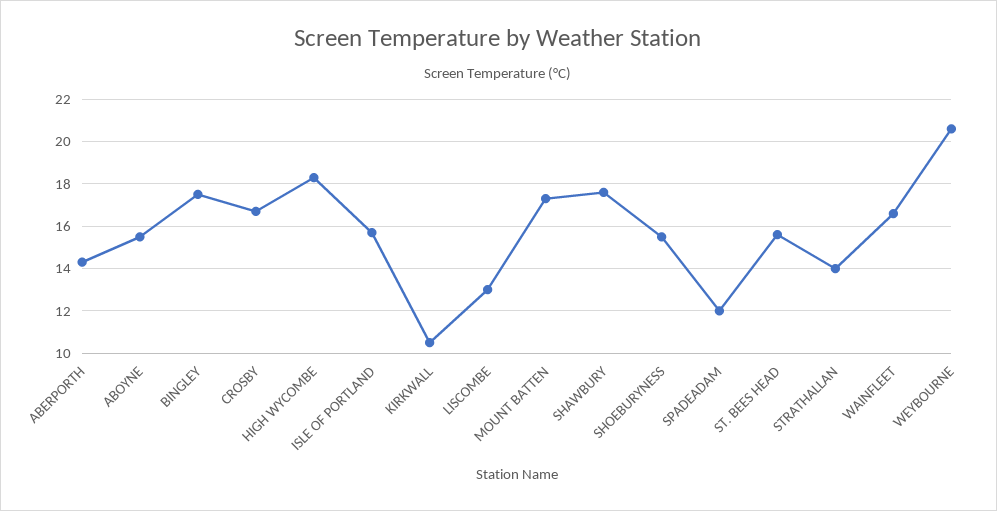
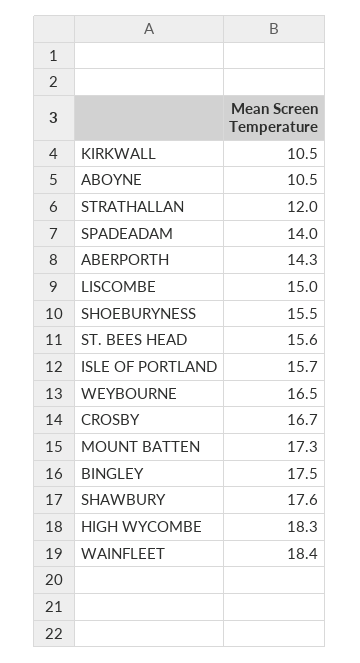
  {
    "ABERPORTH": 14.3,
-   "ABOYNE": 15.5,
+   "ABOYNE": 10.5,
    "BINGLEY": 17.5,
    "CROSBY": 16.7,
    "HIGH WYCOMBE": 18.3,
    "ISLE OF PORTLAND": 15.7,
    "KIRKWALL": 10.5,
-   "LISCOMBE": 13,
+   "LISCOMBE": 15,
    "MOUNT BATTEN": 17.3,
    "SHAWBURY": 17.6,
    "SHOEBURYNESS": 15.5,
-   "SPADEADAM": 12,
+   "SPADEADAM": 14,
    "ST. BEES HEAD": 15.6,
-   "STRATHALLAN": 14,
+   "STRATHALLAN": 12,
-   "WAINFLEET": 16.5,
+   "WAINFLEET": 18.4,
-   "WEYBOURNE": 20.5
+   "WEYBOURNE": 16.5
  }

